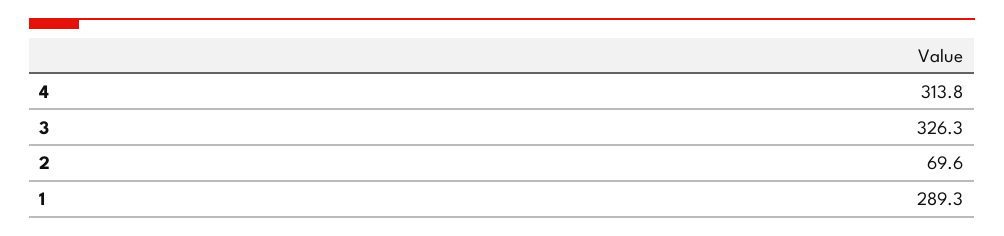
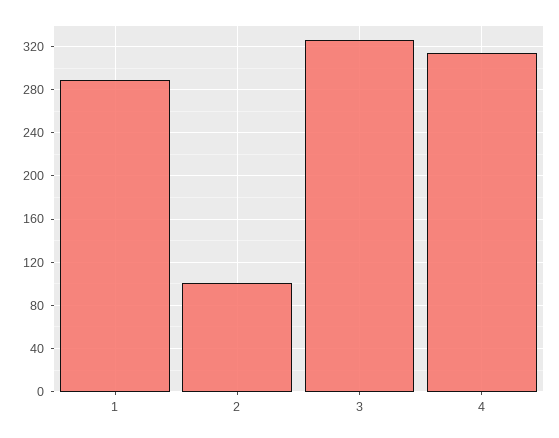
  {
    "4": 313.8,
    "3": 326.3,
-   "2": 69.6,
+   "2": 100,
    "1": 289.3
  }

